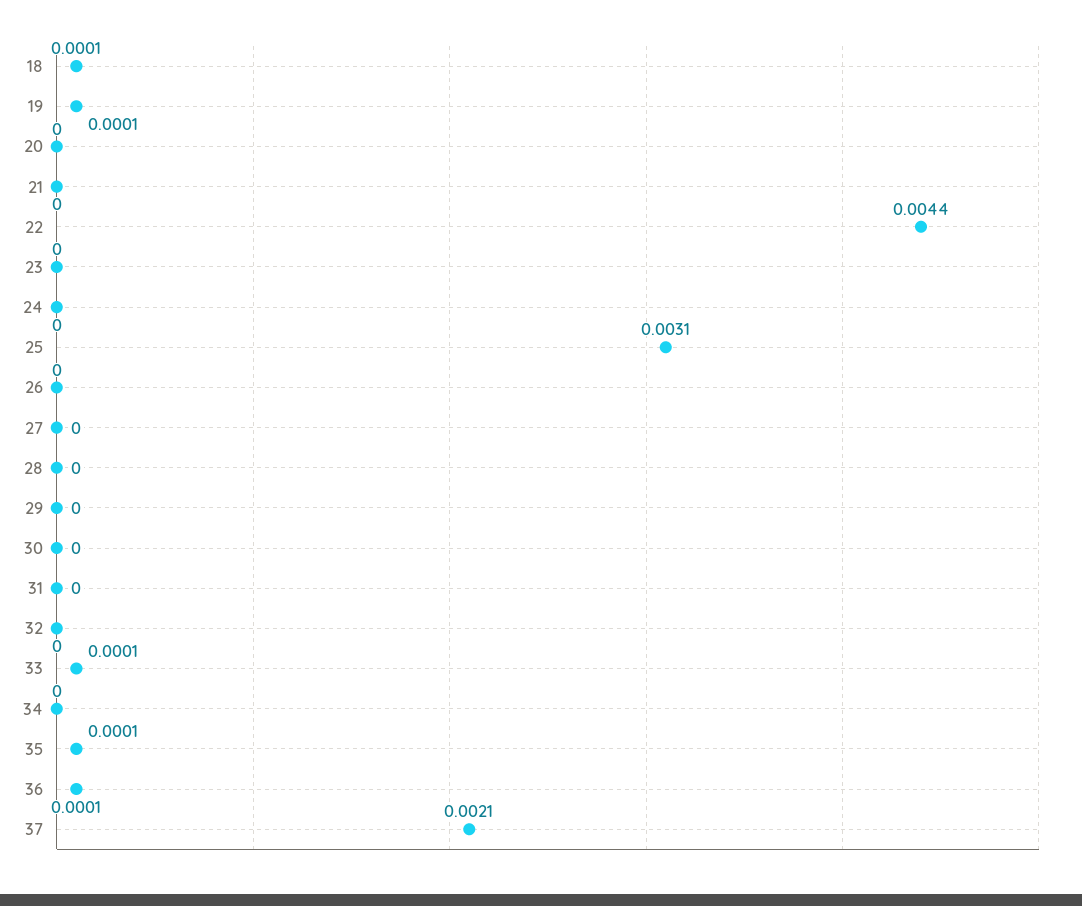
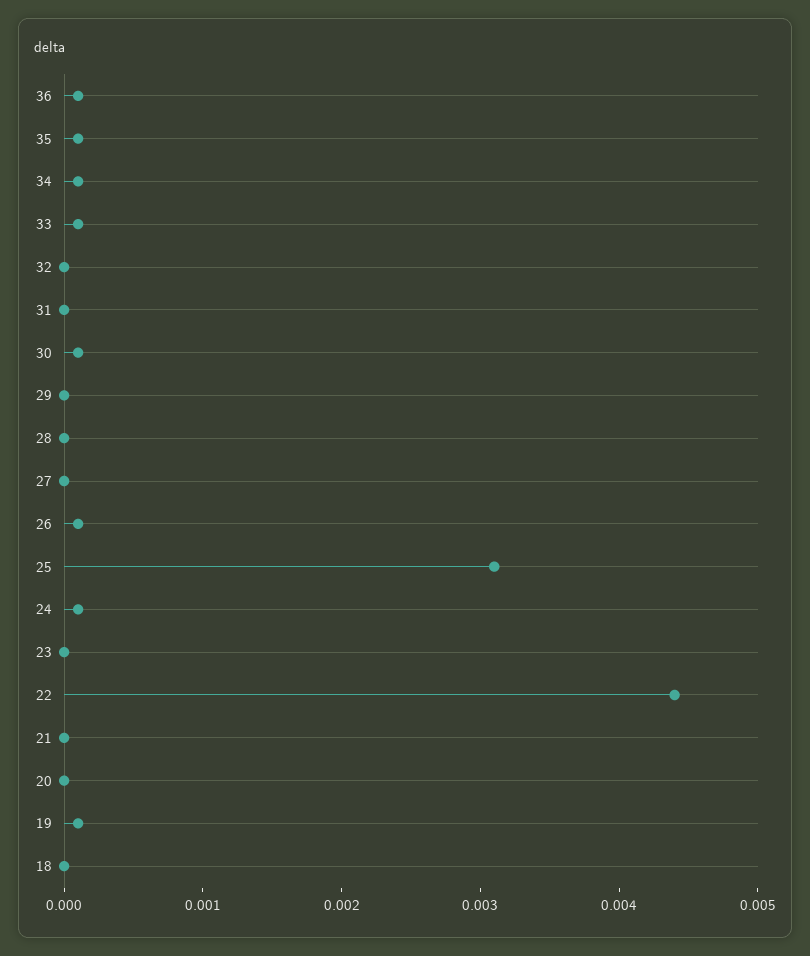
  {
-   "18": 0.0001,
+   "18": 0,
    "19": 0.0001,
    "20": 0,
    "21": 0,
    "22": 0.0044,
    "23": 0,
-   "24": 0,
+   "24": 0.0001,
    "25": 0.0031,
-   "26": 0,
+   "26": 0.0001,
    "27": 0,
    "28": 0,
    "29": 0,
-   "30": 0,
+   "30": 0.0001,
    "31": 0,
    "32": 0,
    "33": 0.0001,
-   "34": 0,
+   "34": 0.0001,
    "35": 0.0001,
-   "36": 0.0001,
+   "36": 0.0001
-   "37": 0.0021
  }

